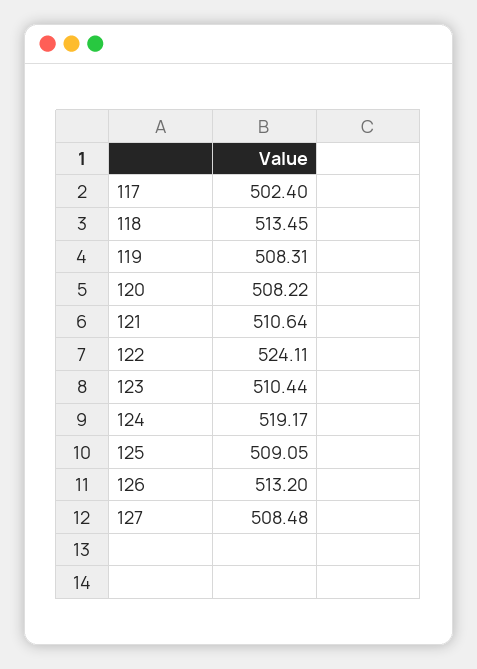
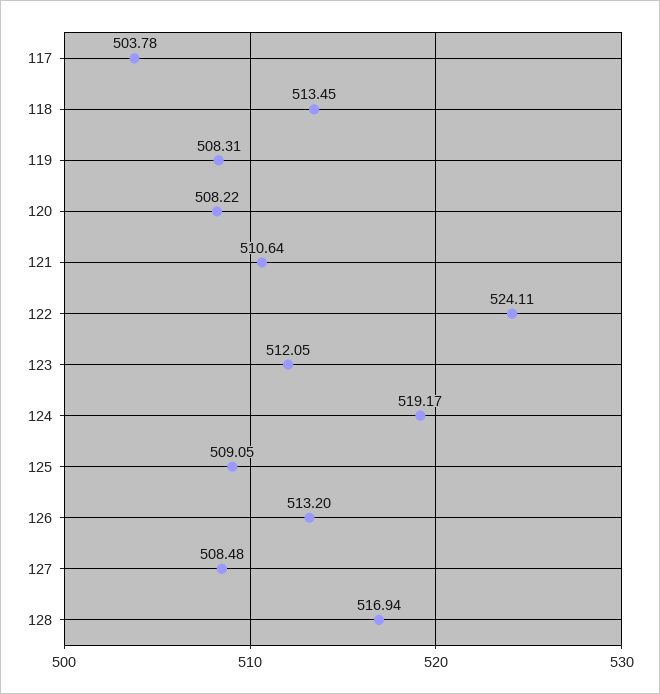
  {
-   "117": 502.4,
+   "117": 503.78,
    "118": 513.45,
    "119": 508.31,
    "120": 508.22,
    "121": 510.64,
    "122": 524.11,
-   "123": 510.44,
+   "123": 512.05,
    "124": 519.17,
    "125": 509.05,
    "126": 513.2,
-   "127": 508.48
+   "127": 508.48,
+   "128": 516.94
  }

